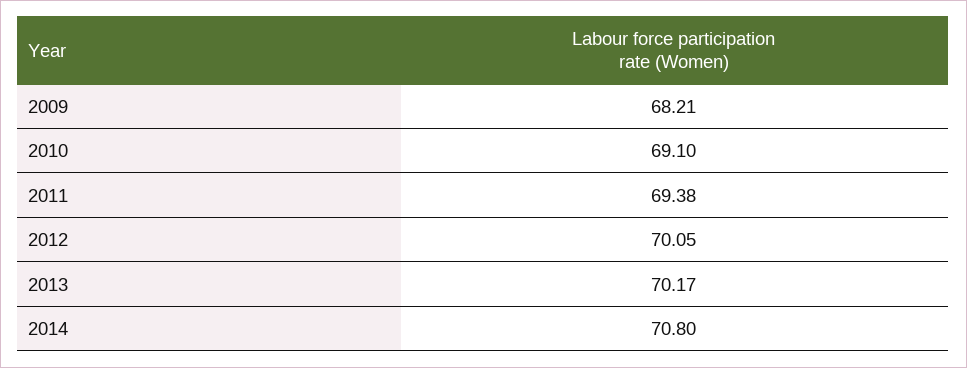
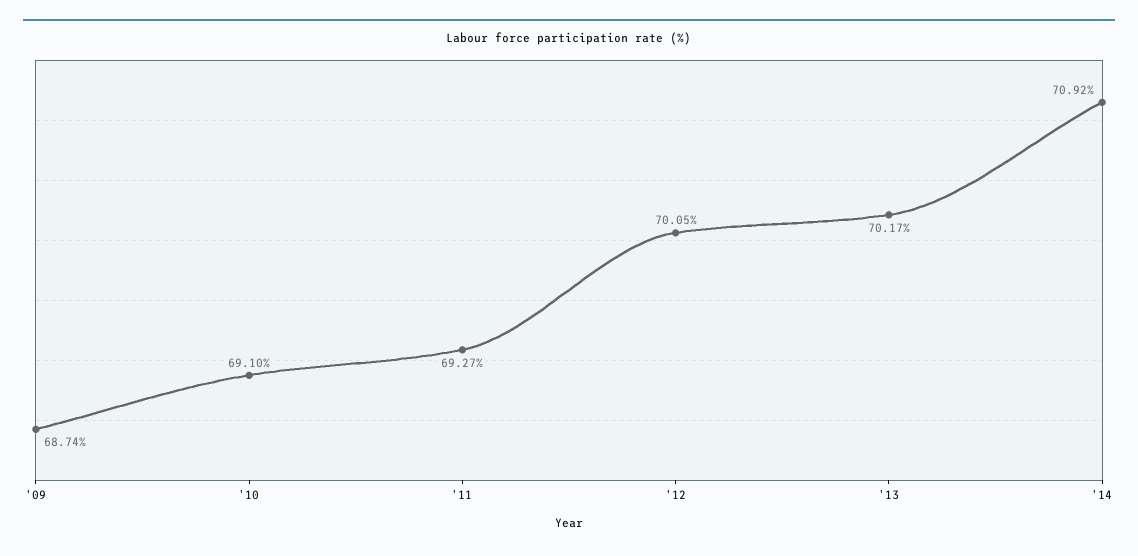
  {
-   "2009": 68.21,
+   "2009": 68.74,
    "2010": 69.1,
-   "2011": 69.38,
+   "2011": 69.27,
    "2012": 70.05,
    "2013": 70.17,
-   "2014": 70.8
+   "2014": 70.92
  }

